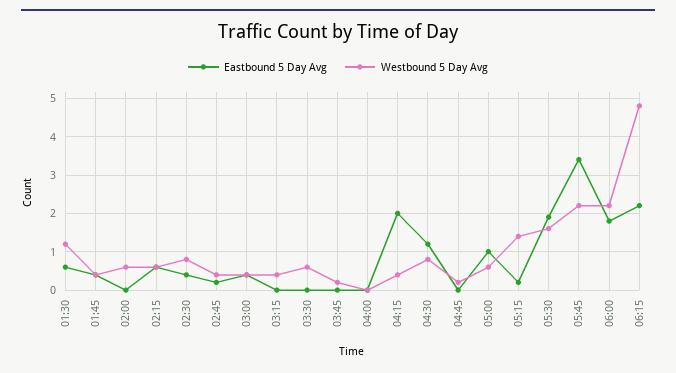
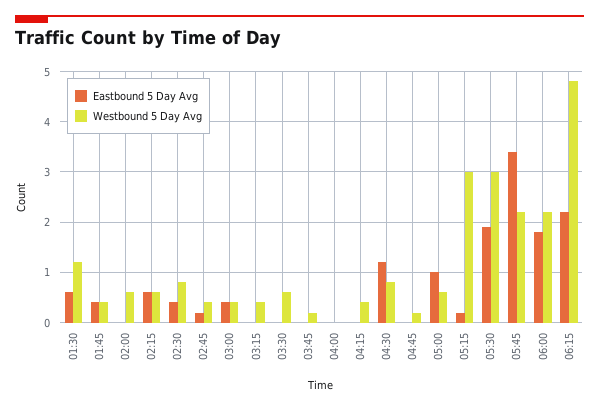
  {
    "Eastbound 5 Day Avg": {
      "01:30": 0.5,
      "01:45": 0.5,
      "02:00": 0,
      "02:15": 0.5,
      "02:30": 0.5,
      "02:45": 0,
      "03:00": 0.5,
      "03:15": 0,
      "03:30": 0,
      "03:45": 0,
      "04:00": 0,
-     "04:15": 2,
+     "04:15": 0,
      "04:30": 1,
      "04:45": 0,
      "05:00": 1,
      "05:15": 0,
      "05:30": 2,
      "05:45": 3.5,
      "06:00": 2,
      "06:15": 2
    },
    "Westbound 5 Day Avg": {
      "01:30": 1,
      "01:45": 0.5,
      "02:00": 0.5,
      "02:15": 0.5,
      "02:30": 1,
      "02:45": 0.5,
      "03:00": 0.5,
      "03:15": 0.5,
      "03:30": 0.5,
      "03:45": 0,
      "04:00": 0,
      "04:15": 0.5,
      "04:30": 1,
      "04:45": 0,
      "05:00": 0.5,
-     "05:15": 1.5,
+     "05:15": 3,
-     "05:30": 1.5,
+     "05:30": 3,
      "05:45": 2,
      "06:00": 2,
      "06:15": 5
    }
  }

